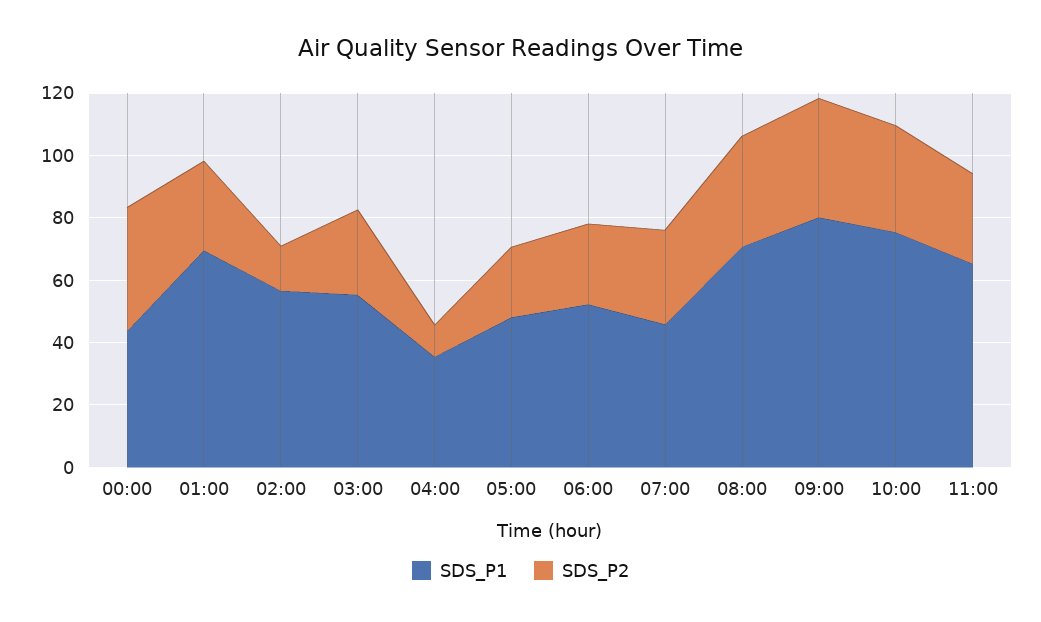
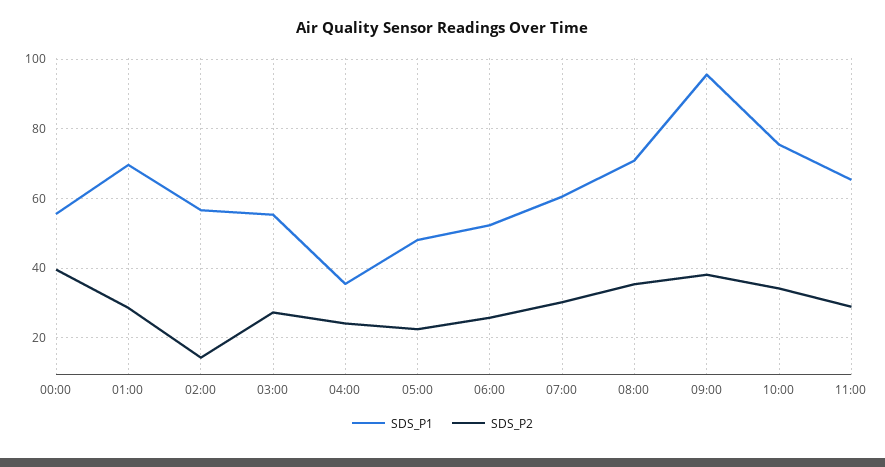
  {
    "SDS_P1": {
-     "00:00": 45,
+     "00:00": 56,
      "01:00": 70,
      "02:00": 56,
      "03:00": 56,
      "04:00": 36,
      "05:00": 48,
      "06:00": 52,
-     "07:00": 45,
+     "07:00": 60,
      "08:00": 70,
-     "09:00": 80,
+     "09:00": 96,
      "10:00": 76,
      "11:00": 66
    },
    "SDS_P2": {
      "00:00": 40,
      "01:00": 28,
      "02:00": 14,
      "03:00": 28,
-     "04:00": 10,
+     "04:00": 24,
      "05:00": 22,
      "06:00": 26,
      "07:00": 30,
      "08:00": 36,
      "09:00": 38,
      "10:00": 34,
      "11:00": 28
    }
  }

